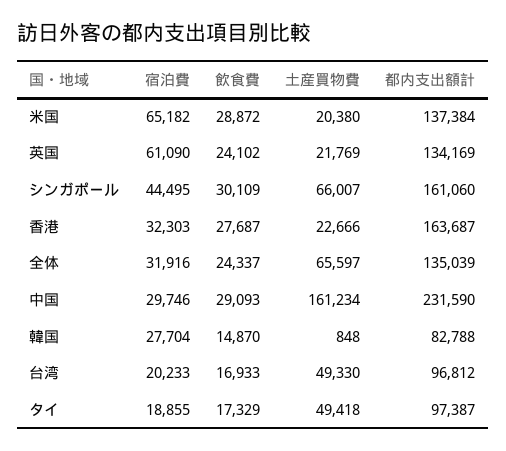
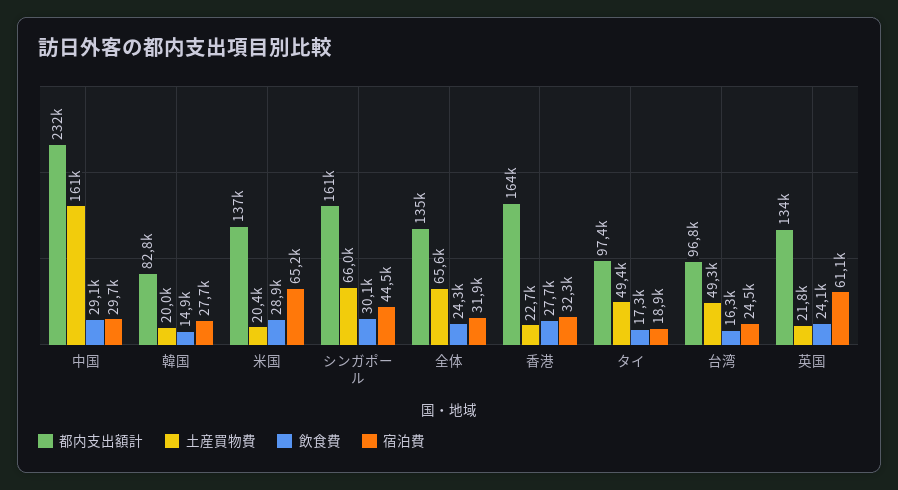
  {
    "宿泊費": {
      "米国": 65182,
      "英国": 61090,
      "シンガポール": 44495,
      "香港": 32303,
      "全体": 31916,
      "中国": 29746,
      "韓国": 27704,
-     "台湾": 20233,
+     "台湾": 24500,
      "タイ": 18855
    },
    "飲食費": {
      "米国": 28872,
      "英国": 24102,
      "シンガポール": 30109,
      "香港": 27687,
      "全体": 24337,
      "中国": 29093,
      "韓国": 14870,
-     "台湾": 16933,
+     "台湾": 16300,
      "タイ": 17329
    },
    "土産買物費": {
      "米国": 20380,
      "英国": 21769,
      "シンガポール": 66007,
      "香港": 22666,
      "全体": 65597,
      "中国": 161234,
-     "韓国": 848,
+     "韓国": 20000,
      "台湾": 49330,
      "タイ": 49418
    },
    "都内支出額計": {
      "米国": 137384,
      "英国": 134169,
      "シンガポール": 161060,
      "香港": 163687,
      "全体": 135039,
      "中国": 231590,
      "韓国": 82788,
      "台湾": 96812,
      "タイ": 97387
    }
  }

